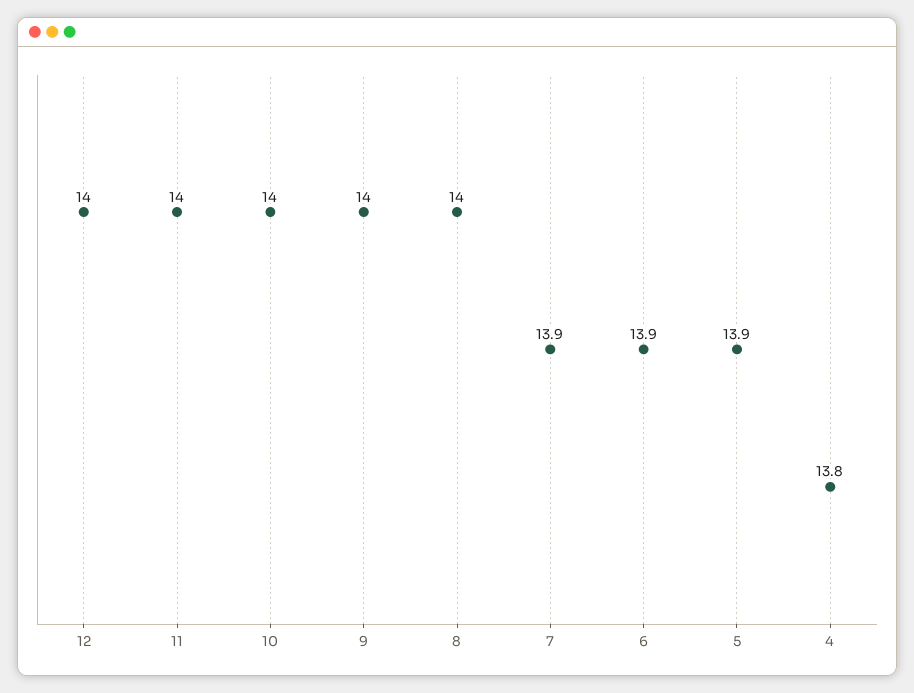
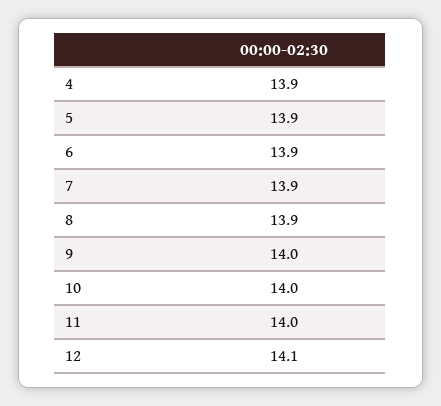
  {
-   "12": 14,
+   "12": 14.1,
    "11": 14,
    "10": 14,
    "9": 14,
-   "8": 14,
+   "8": 13.9,
    "7": 13.9,
    "6": 13.9,
    "5": 13.9,
-   "4": 13.8
+   "4": 13.9
  }

